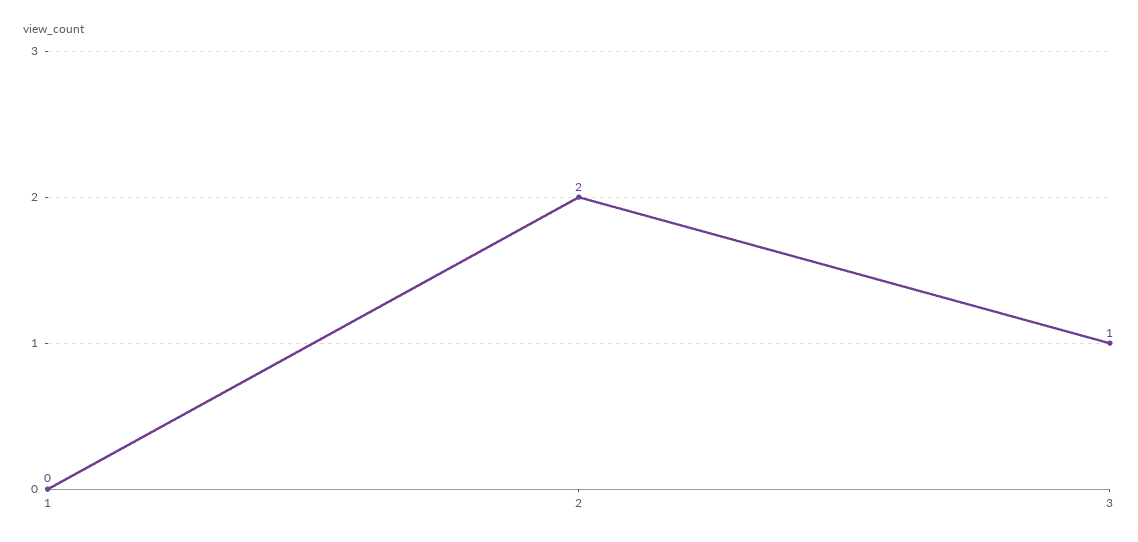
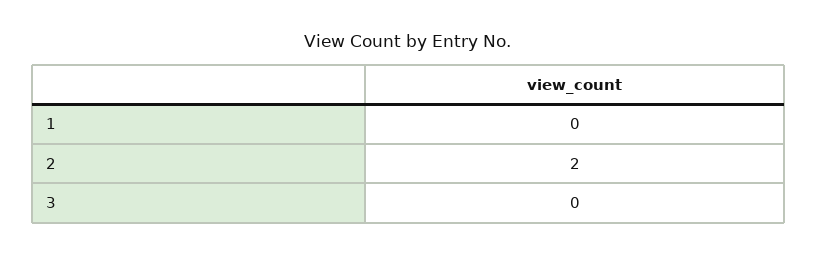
  {
    "1": 0,
    "2": 2,
-   "3": 1
+   "3": 0
  }

